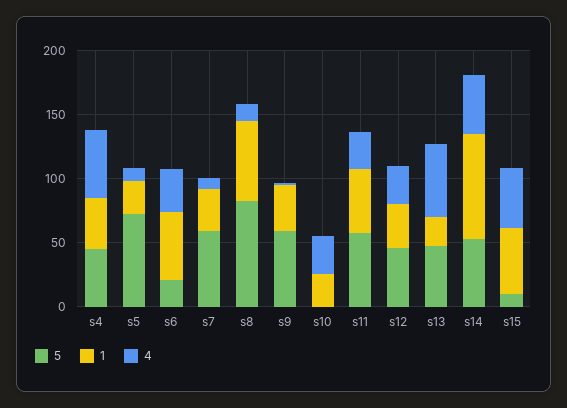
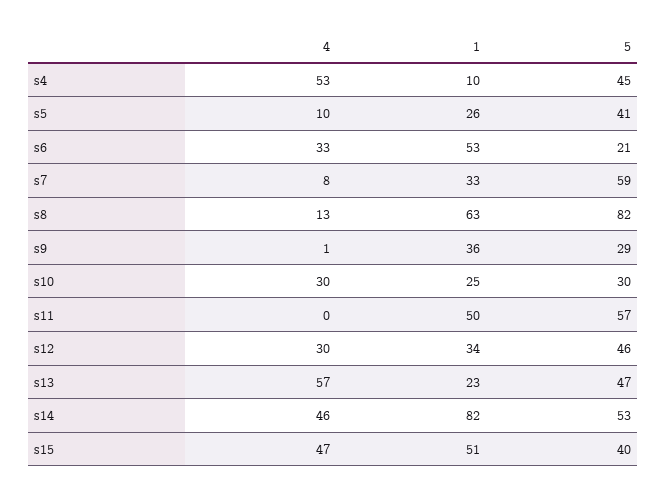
  {
    "5": {
      "s4": 45,
-     "s5": 70,
+     "s5": 41,
      "s6": 21,
      "s7": 59,
      "s8": 82,
-     "s9": 60,
+     "s9": 29,
-     "s10": 0,
+     "s10": 30,
      "s11": 57,
      "s12": 46,
      "s13": 47,
      "s14": 53,
-     "s15": 10
+     "s15": 40
    },
    "1": {
-     "s4": 40,
+     "s4": 10,
      "s5": 26,
      "s6": 53,
      "s7": 33,
      "s8": 63,
      "s9": 36,
      "s10": 25,
      "s11": 50,
      "s12": 34,
      "s13": 23,
      "s14": 82,
      "s15": 51
    },
    "4": {
      "s4": 53,
      "s5": 10,
      "s6": 33,
      "s7": 8,
      "s8": 13,
      "s9": 1,
      "s10": 30,
-     "s11": 30,
+     "s11": 0,
      "s12": 30,
      "s13": 57,
      "s14": 46,
      "s15": 47
    }
  }

